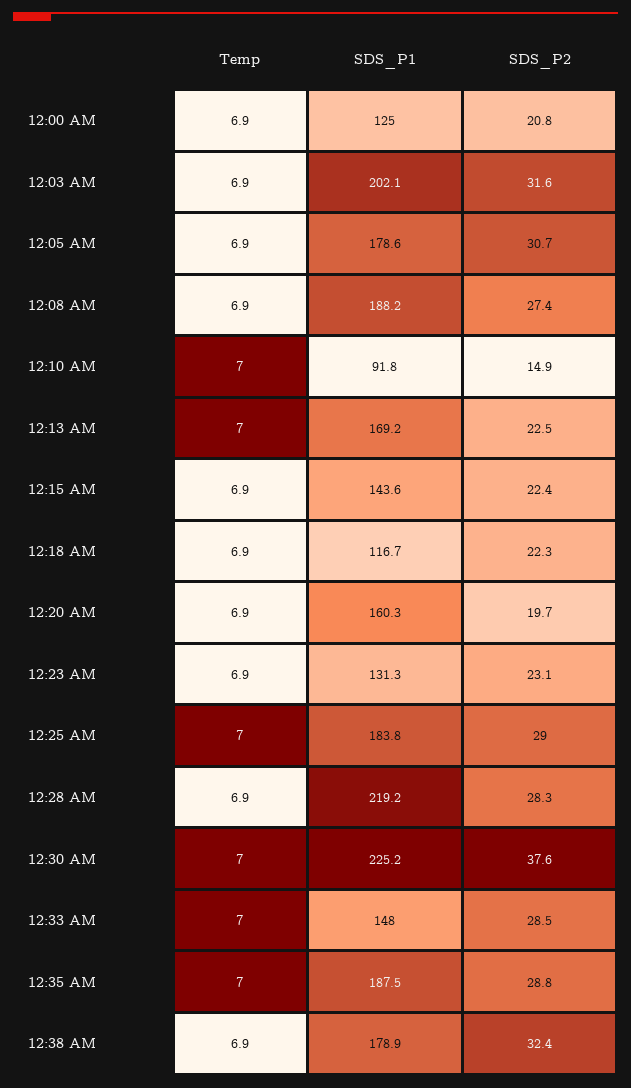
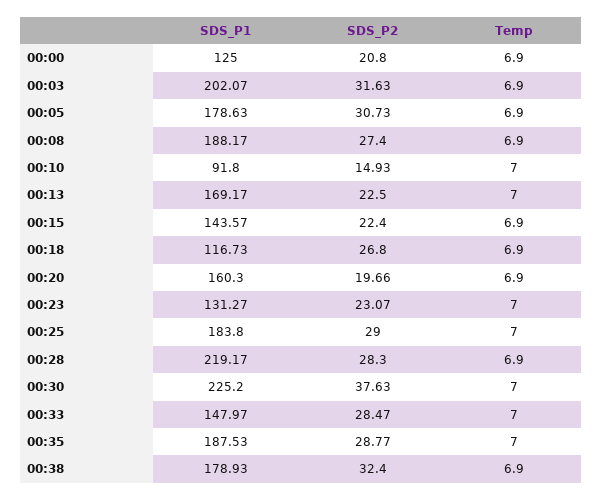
  {
    "Temp": {
      "12:00 AM": 6.9,
      "12:03 AM": 6.9,
      "12:05 AM": 6.9,
      "12:08 AM": 6.9,
      "12:10 AM": 7,
      "12:13 AM": 7,
      "12:15 AM": 6.9,
      "12:18 AM": 6.9,
      "12:20 AM": 6.9,
-     "12:23 AM": 6.9,
+     "12:23 AM": 7,
      "12:25 AM": 7,
      "12:28 AM": 6.9,
      "12:30 AM": 7,
      "12:33 AM": 7,
      "12:35 AM": 7,
      "12:38 AM": 6.9
    },
    "SDS_P1": {
      "12:00 AM": 125,
      "12:03 AM": 202.07,
      "12:05 AM": 178.63,
      "12:08 AM": 188.17,
      "12:10 AM": 91.8,
      "12:13 AM": 169.17,
      "12:15 AM": 143.57,
      "12:18 AM": 116.73,
      "12:20 AM": 160.3,
      "12:23 AM": 131.27,
      "12:25 AM": 183.8,
      "12:28 AM": 219.17,
      "12:30 AM": 225.2,
      "12:33 AM": 147.97,
      "12:35 AM": 187.53,
      "12:38 AM": 178.93
    },
    "SDS_P2": {
      "12:00 AM": 20.8,
      "12:03 AM": 31.63,
      "12:05 AM": 30.73,
      "12:08 AM": 27.4,
      "12:10 AM": 14.93,
      "12:13 AM": 22.5,
      "12:15 AM": 22.4,
-     "12:18 AM": 22.3,
+     "12:18 AM": 26.8,
      "12:20 AM": 19.66,
      "12:23 AM": 23.07,
      "12:25 AM": 29,
      "12:28 AM": 28.3,
      "12:30 AM": 37.63,
      "12:33 AM": 28.47,
      "12:35 AM": 28.77,
      "12:38 AM": 32.4
    }
  }

